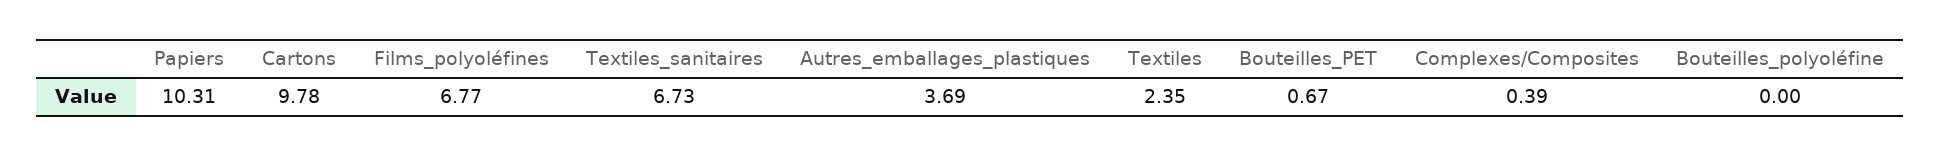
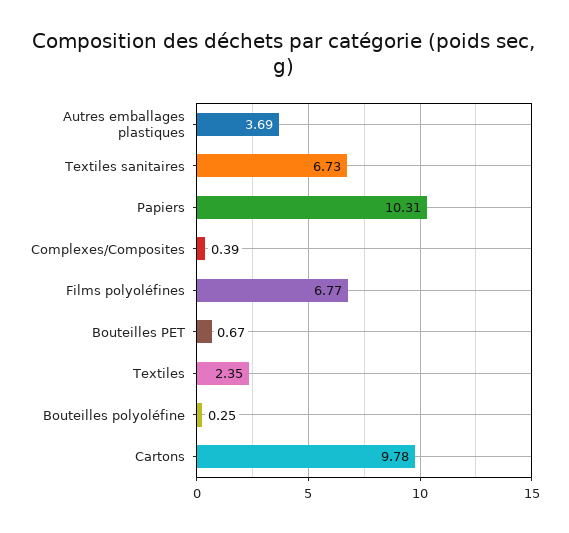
  {
    "Papiers": 10.31,
    "Cartons": 9.78,
    "Films_polyoléfines": 6.77,
    "Textiles_sanitaires": 6.73,
    "Autres_emballages_plastiques": 3.69,
    "Textiles": 2.35,
    "Bouteilles_PET": 0.67,
    "Complexes/Composites": 0.39,
-   "Bouteilles_polyoléfine": 0
+   "Bouteilles_polyoléfine": 0.25
  }

